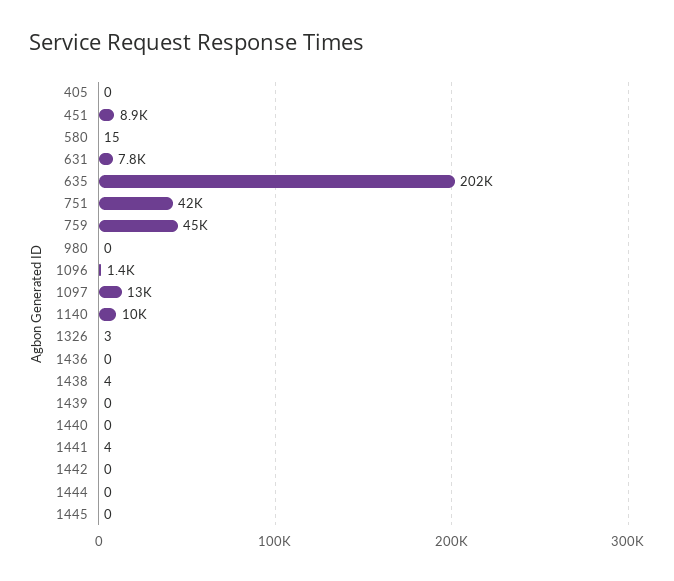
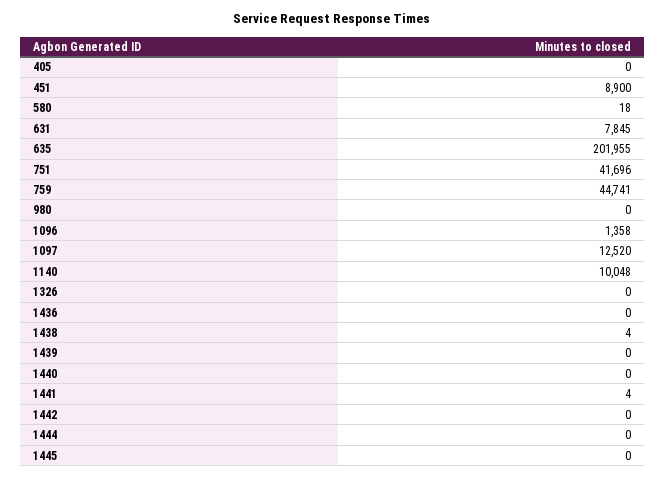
  {
    "405": 0,
    "451": 8900,
-   "580": 15,
+   "580": 18,
    "631": 7845,
    "635": 201955,
    "751": 41696,
    "759": 44741,
    "980": 0,
    "1096": 1358,
    "1097": 12520,
    "1140": 10048,
-   "1326": 3,
+   "1326": 0,
    "1436": 0,
    "1438": 4,
    "1439": 0,
    "1440": 0,
    "1441": 4,
    "1442": 0,
    "1444": 0,
    "1445": 0
  }

